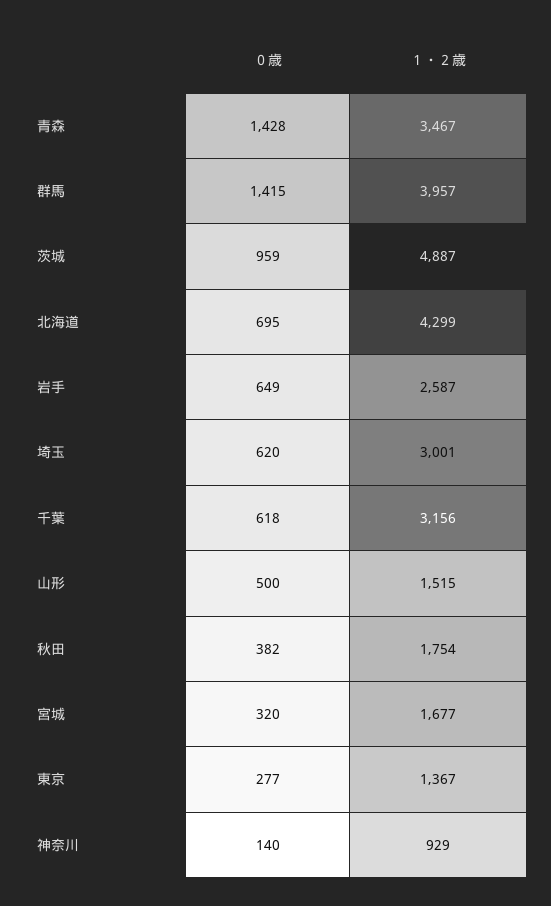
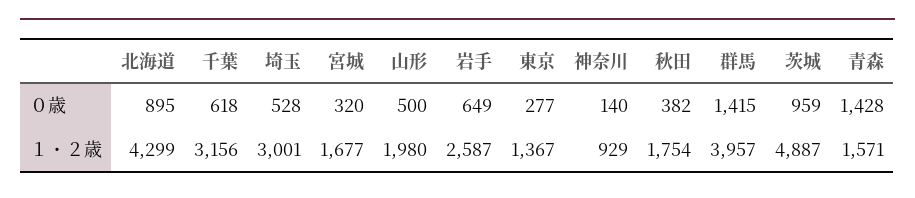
  {
    "０歳": {
      "青森": 1428,
      "群馬": 1415,
      "茨城": 959,
-     "北海道": 695,
+     "北海道": 895,
      "岩手": 649,
-     "埼玉": 620,
+     "埼玉": 528,
      "千葉": 618,
      "山形": 500,
      "秋田": 382,
      "宮城": 320,
      "東京": 277,
      "神奈川": 140
    },
    "１・２歳": {
-     "青森": 3467,
+     "青森": 1571,
      "群馬": 3957,
      "茨城": 4887,
      "北海道": 4299,
      "岩手": 2587,
      "埼玉": 3001,
      "千葉": 3156,
-     "山形": 1515,
+     "山形": 1980,
      "秋田": 1754,
      "宮城": 1677,
      "東京": 1367,
      "神奈川": 929
    }
  }

